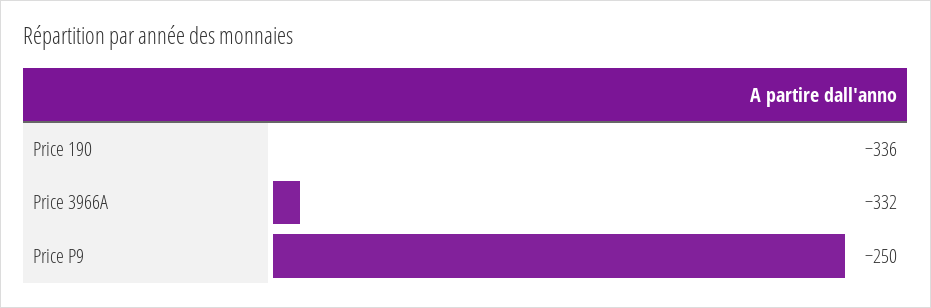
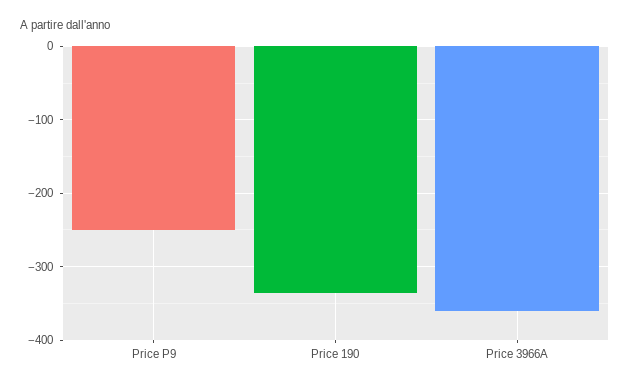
  {
    "Price 190": -336,
-   "Price 3966A": -332,
+   "Price 3966A": -360,
    "Price P9": -250
  }

